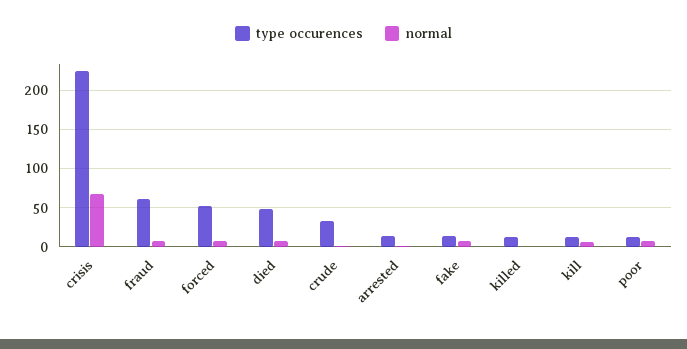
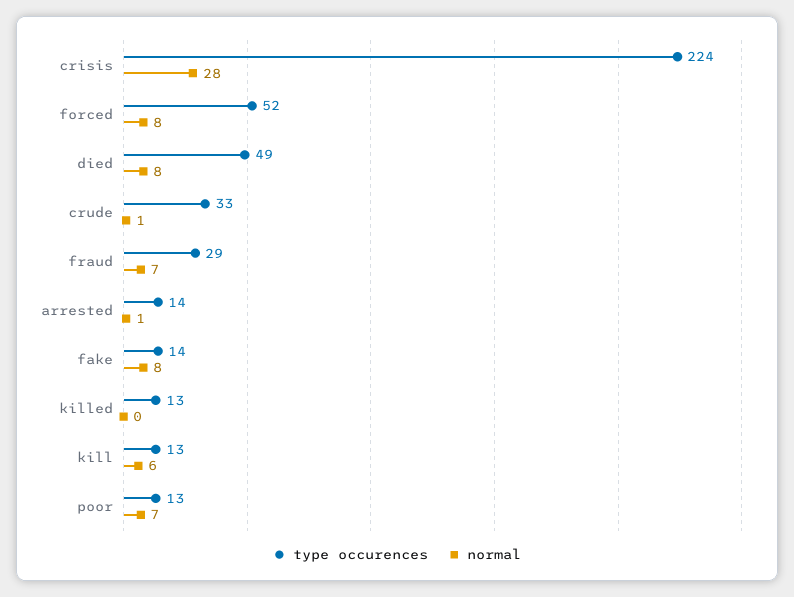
  {
    "type occurences": {
      "crisis": 224,
-     "fraud": 60,
+     "fraud": 29,
      "forced": 52,
      "died": 49,
      "crude": 33,
      "arrested": 14,
      "fake": 14,
      "killed": 13,
      "kill": 13,
      "poor": 13
    },
    "normal": {
-     "crisis": 70,
+     "crisis": 28,
      "fraud": 7,
      "forced": 8,
      "died": 8,
      "crude": 1,
      "arrested": 1,
      "fake": 8,
      "killed": 0,
      "kill": 6,
      "poor": 7
    }
  }

